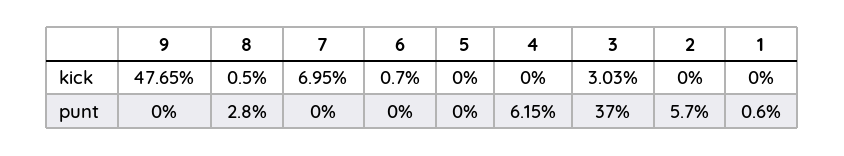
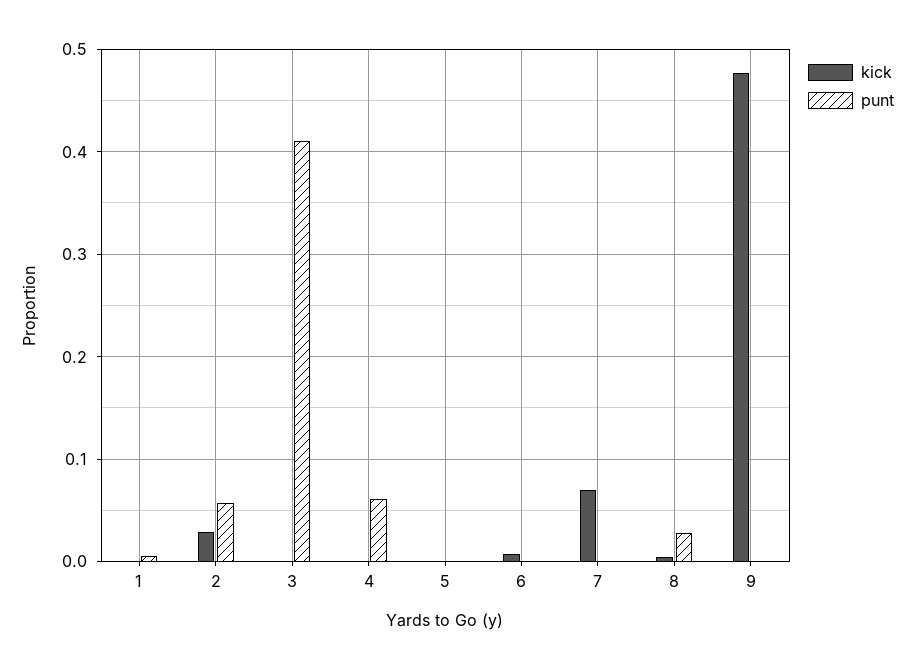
  {
    "kick": {
      "9": 0.4765,
      "8": 0.005,
      "7": 0.0695,
      "6": 0.007,
      "5": 0,
      "4": 0,
-     "3": 0.0303,
+     "3": 0,
-     "2": 0,
+     "2": 0.03,
      "1": 0
    },
    "punt": {
      "9": 0,
      "8": 0.028,
      "7": 0,
      "6": 0,
      "5": 0,
      "4": 0.0615,
-     "3": 0.37,
+     "3": 0.41,
      "2": 0.057,
      "1": 0.006
    }
  }

